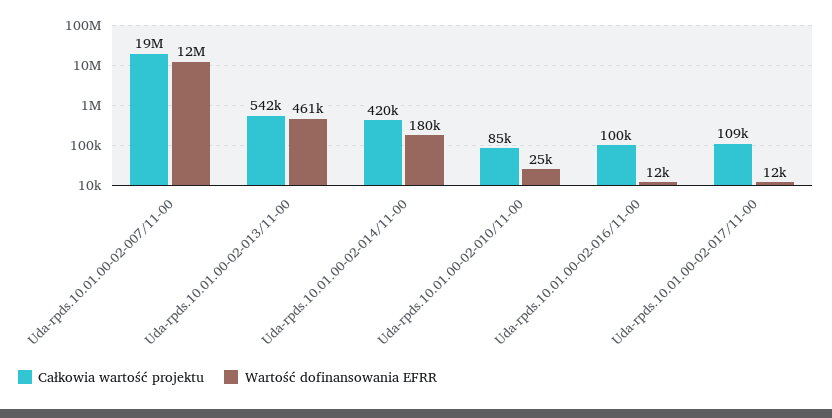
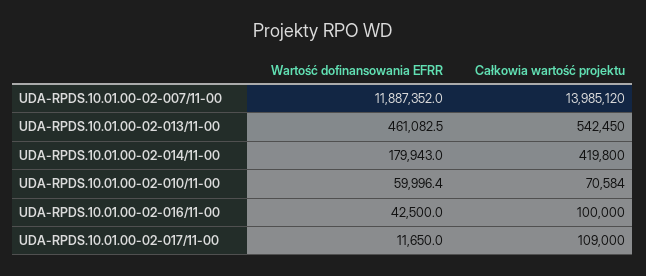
  {
    "Całkowia wartość projektu": {
-     "Uda-rpds.10.01.00-02-007/11-00": 19000000,
+     "Uda-rpds.10.01.00-02-007/11-00": 13985120,
      "Uda-rpds.10.01.00-02-013/11-00": 542450,
      "Uda-rpds.10.01.00-02-014/11-00": 419800,
-     "Uda-rpds.10.01.00-02-010/11-00": 85000,
+     "Uda-rpds.10.01.00-02-010/11-00": 70584,
      "Uda-rpds.10.01.00-02-016/11-00": 100000,
      "Uda-rpds.10.01.00-02-017/11-00": 109000
    },
    "Wartość dofinansowania EFRR": {
      "Uda-rpds.10.01.00-02-007/11-00": 11887352,
      "Uda-rpds.10.01.00-02-013/11-00": 461082.5,
      "Uda-rpds.10.01.00-02-014/11-00": 179943,
-     "Uda-rpds.10.01.00-02-010/11-00": 25000,
+     "Uda-rpds.10.01.00-02-010/11-00": 59996.4,
-     "Uda-rpds.10.01.00-02-016/11-00": 12000,
+     "Uda-rpds.10.01.00-02-016/11-00": 42500,
      "Uda-rpds.10.01.00-02-017/11-00": 11650
    }
  }

